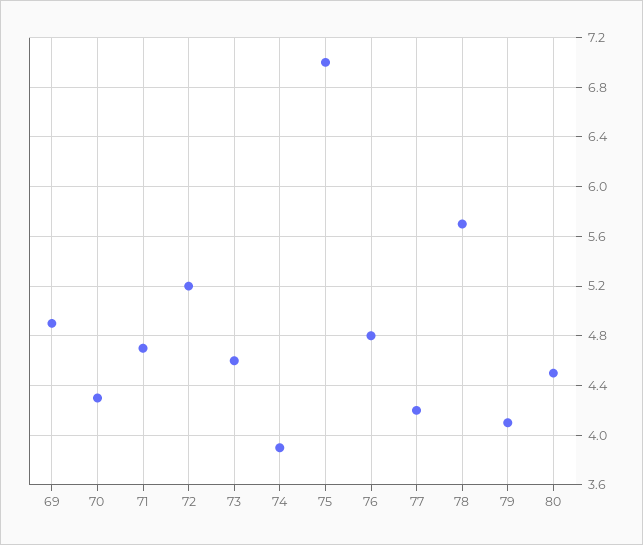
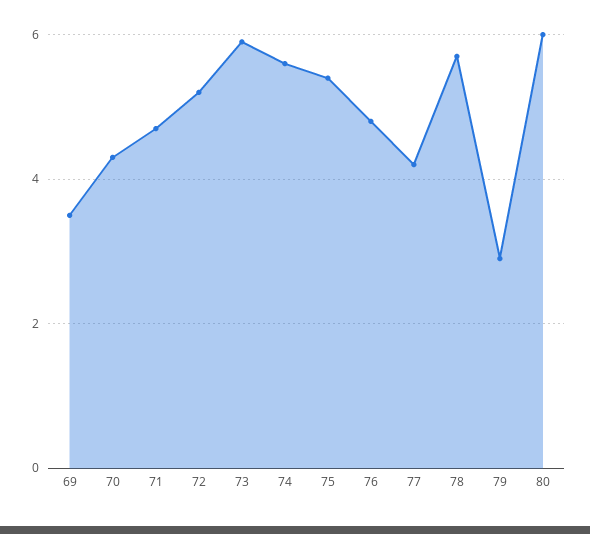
  {
-   "69": 4.9,
+   "69": 3.5,
    "70": 4.3,
    "71": 4.7,
    "72": 5.2,
-   "73": 4.6,
+   "73": 6,
-   "74": 3.9,
+   "74": 5.5,
-   "75": 7,
+   "75": 5.5,
    "76": 4.8,
    "77": 4.2,
    "78": 5.7,
-   "79": 4.1,
+   "79": 3,
-   "80": 4.5
+   "80": 6
  }

